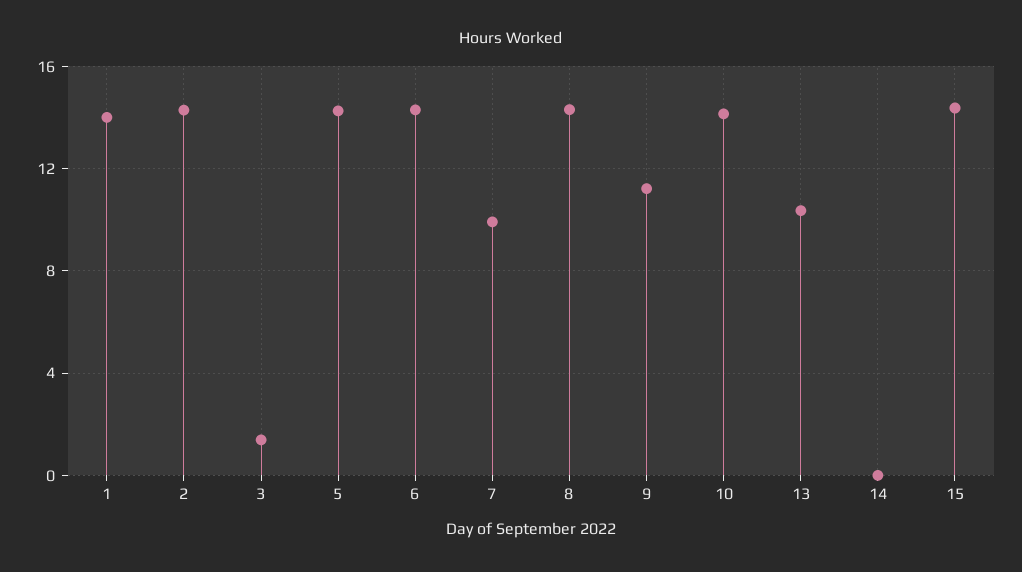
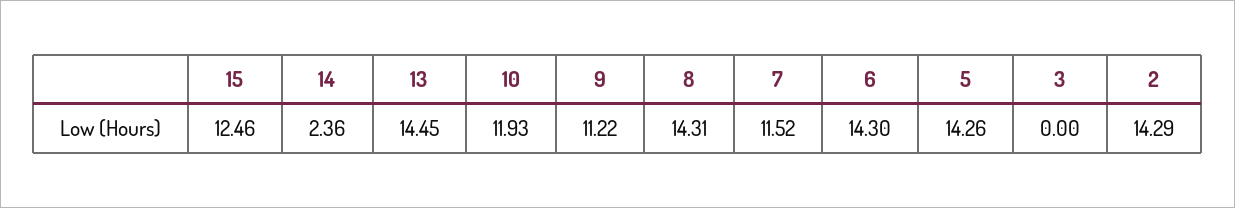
  {
-   "1": 14,
    "2": 14.29,
-   "3": 1.5,
+   "3": 0,
    "5": 14.26,
    "6": 14.3,
-   "7": 10,
+   "7": 11.52,
    "8": 14.31,
    "9": 11.22,
-   "10": 14,
+   "10": 11.93,
-   "13": 10.5,
+   "13": 14.45,
-   "14": 0,
+   "14": 2.36,
-   "15": 14.5
+   "15": 12.46
  }

